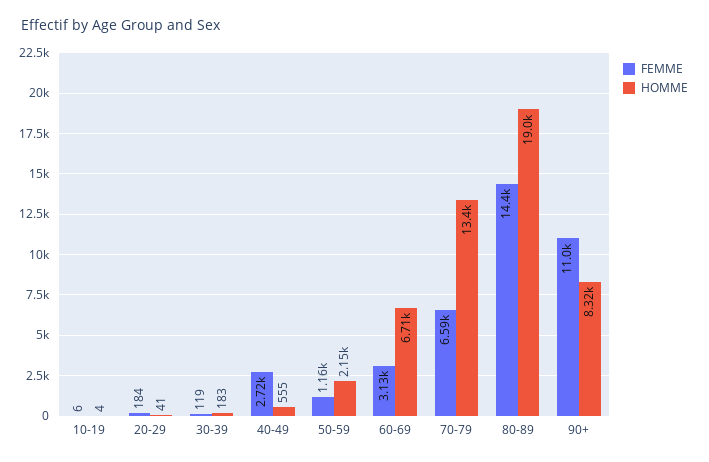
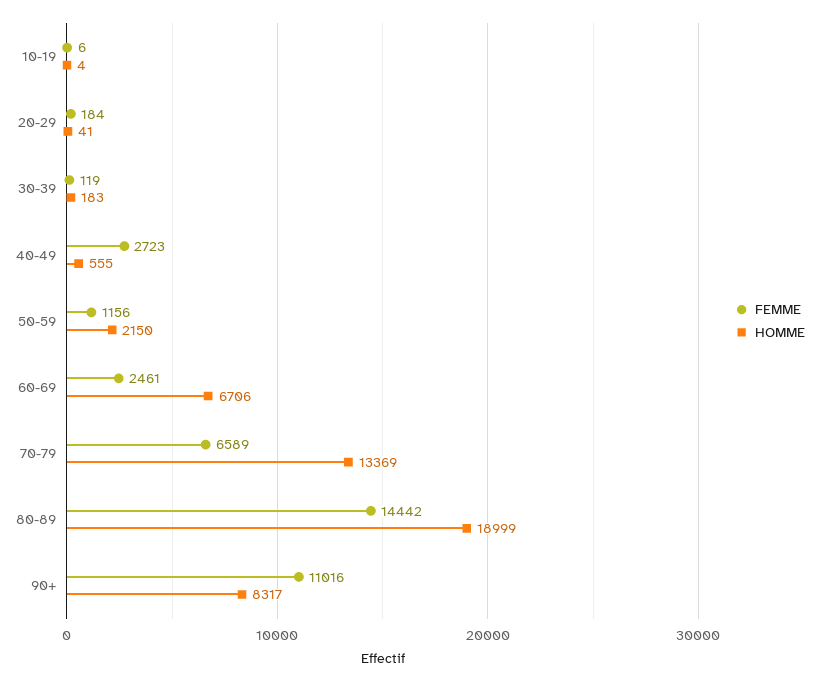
  {
    "FEMME": {
      "10-19": 6,
      "20-29": 184,
      "30-39": 119,
      "40-49": 2723,
      "50-59": 1156,
-     "60-69": 3130,
+     "60-69": 2461,
      "70-79": 6589,
      "80-89": 14442,
      "90+": 11016
    },
    "HOMME": {
      "10-19": 4,
      "20-29": 41,
      "30-39": 183,
      "40-49": 555,
      "50-59": 2150,
      "60-69": 6706,
      "70-79": 13369,
      "80-89": 18999,
      "90+": 8317
    }
  }

